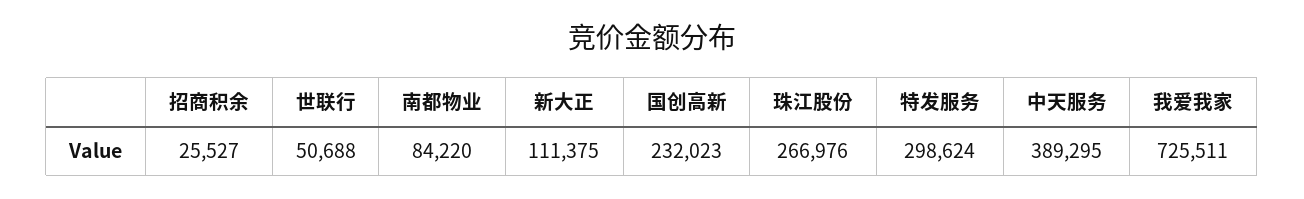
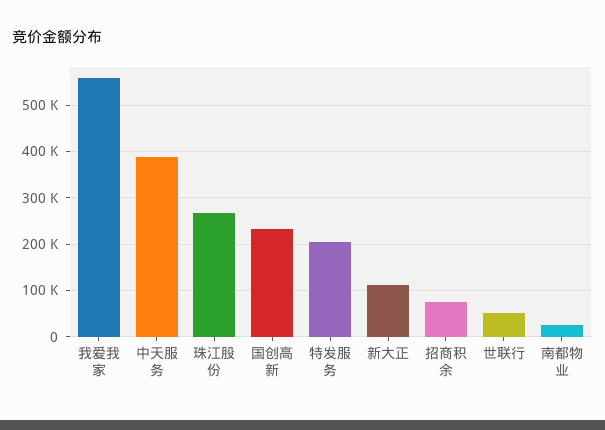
  {
-   "招商积余": 25527,
+   "招商积余": 80000,
    "世联行": 50688,
-   "南都物业": 84220,
+   "南都物业": 20000,
    "新大正": 111375,
    "国创高新": 232023,
    "珠江股份": 266976,
-   "特发服务": 298624,
+   "特发服务": 200000,
    "中天服务": 389295,
-   "我爱我家": 725511
+   "我爱我家": 560000
  }

